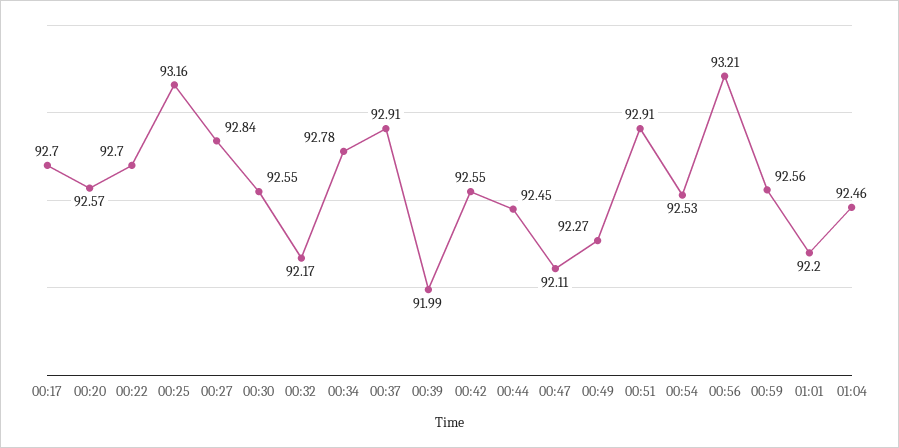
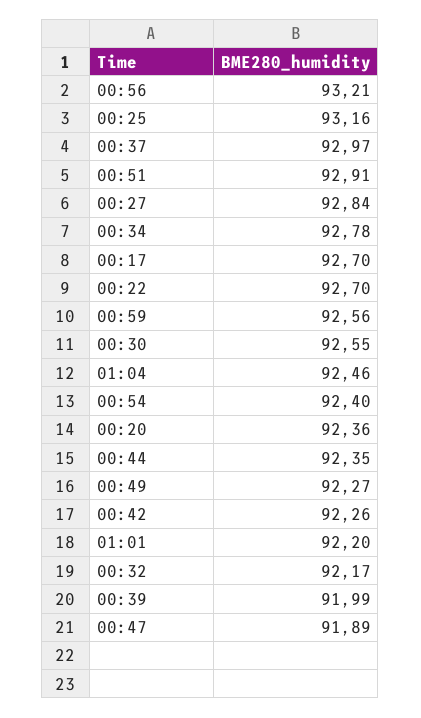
  {
    "00:17": 92.7,
-   "00:20": 92.57,
+   "00:20": 92.36,
    "00:22": 92.7,
    "00:25": 93.16,
    "00:27": 92.84,
    "00:30": 92.55,
    "00:32": 92.17,
    "00:34": 92.78,
-   "00:37": 92.91,
+   "00:37": 92.97,
    "00:39": 91.99,
-   "00:42": 92.55,
+   "00:42": 92.26,
-   "00:44": 92.45,
+   "00:44": 92.35,
-   "00:47": 92.11,
+   "00:47": 91.89,
    "00:49": 92.27,
    "00:51": 92.91,
-   "00:54": 92.53,
+   "00:54": 92.4,
    "00:56": 93.21,
    "00:59": 92.56,
    "01:01": 92.2,
    "01:04": 92.46
  }

